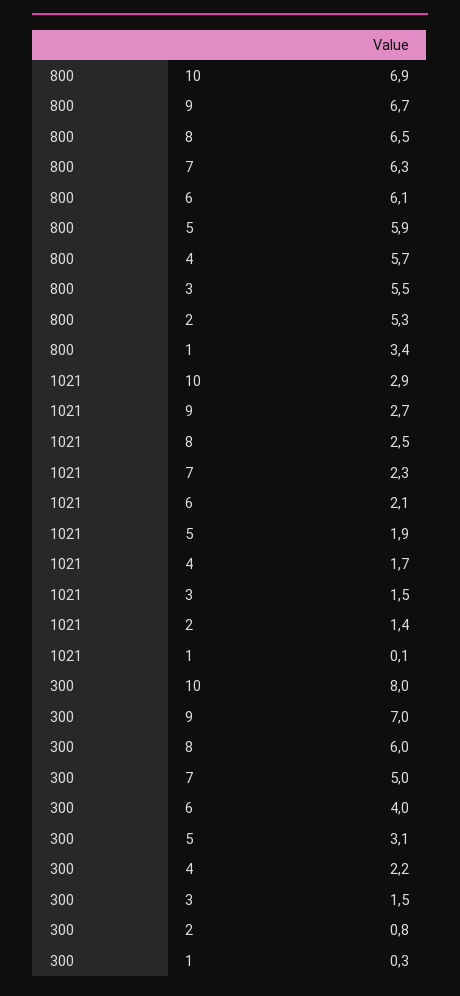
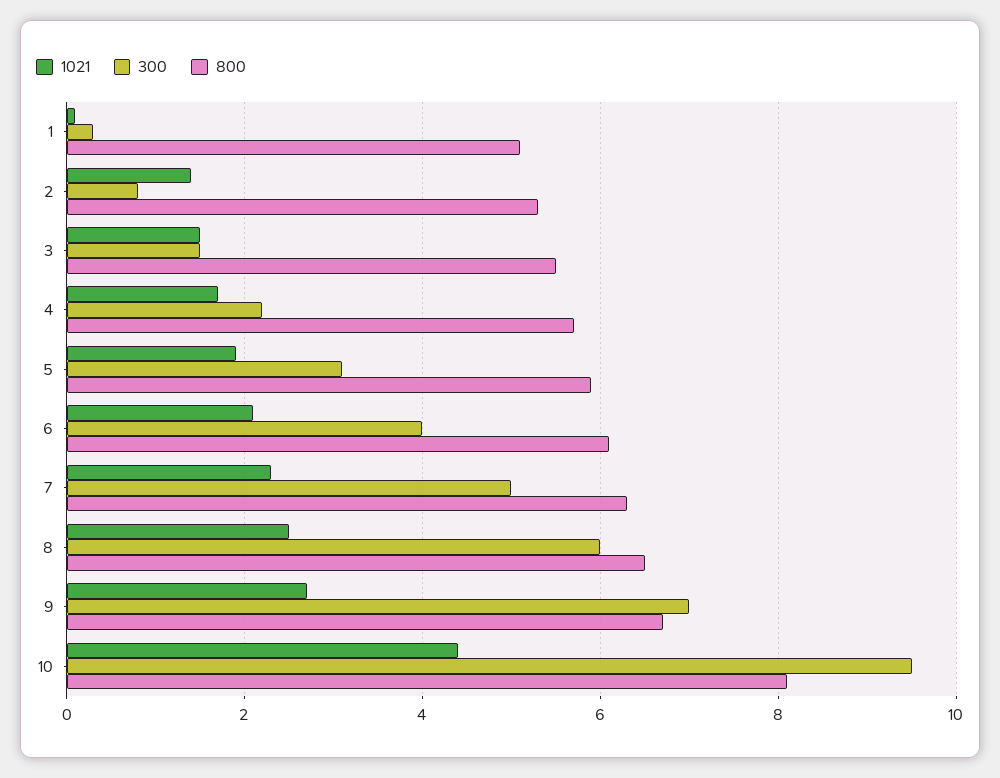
  {
    "800": {
-     "10": 6.9,
+     "10": 8,
      "9": 6.7,
      "8": 6.5,
      "7": 6.3,
      "6": 6.1,
      "5": 5.9,
      "4": 5.7,
      "3": 5.5,
      "2": 5.3,
-     "1": 3.4
+     "1": 5
    },
    "1021": {
-     "10": 2.9,
+     "10": 4.5,
      "9": 2.7,
      "8": 2.5,
      "7": 2.3,
      "6": 2.1,
      "5": 1.9,
      "4": 1.7,
      "3": 1.5,
      "2": 1.4,
      "1": 0.1
    },
    "300": {
-     "10": 8,
+     "10": 9.5,
      "9": 7,
      "8": 6,
      "7": 5,
      "6": 4,
      "5": 3.1,
      "4": 2.2,
      "3": 1.5,
      "2": 0.8,
      "1": 0.3
    }
  }

